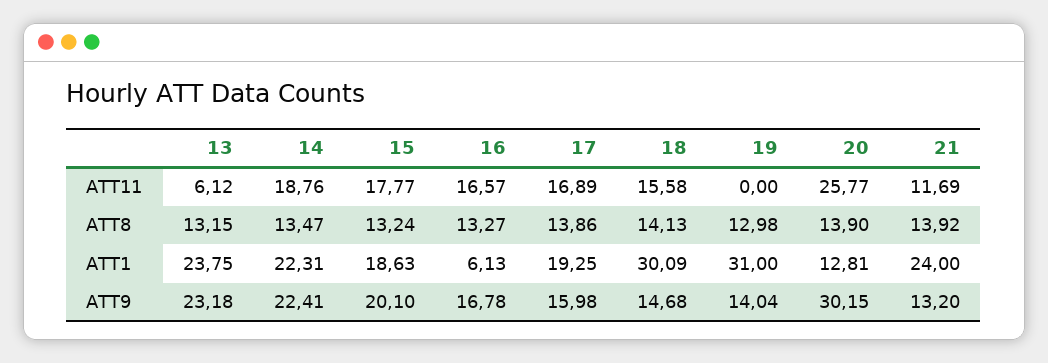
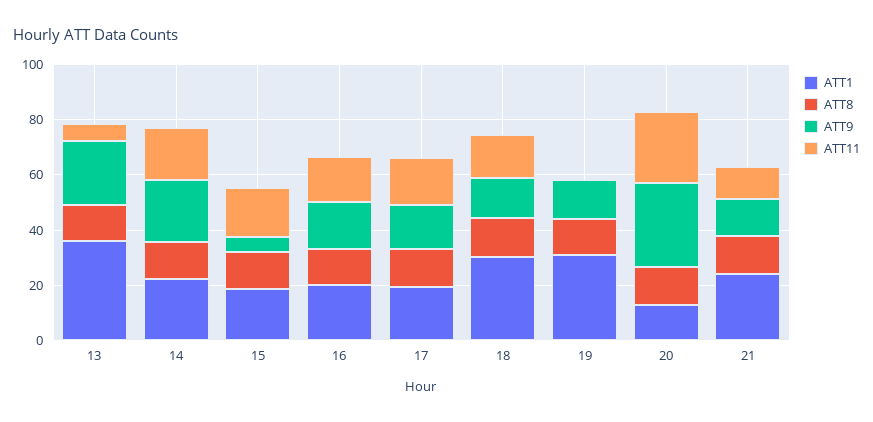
  {
    "ATT11": {
      "13": 6.12,
      "14": 18.76,
      "15": 17.77,
      "16": 16.57,
      "17": 16.89,
      "18": 15.58,
      "19": 0,
      "20": 25.77,
      "21": 11.69
    },
    "ATT8": {
      "13": 13.15,
      "14": 13.47,
      "15": 13.24,
      "16": 13.27,
      "17": 13.86,
      "18": 14.13,
      "19": 12.98,
      "20": 13.9,
      "21": 13.92
    },
    "ATT1": {
-     "13": 23.75,
+     "13": 35,
      "14": 22.31,
      "15": 18.63,
-     "16": 6.13,
+     "16": 20,
      "17": 19.25,
      "18": 30.09,
      "19": 31,
      "20": 12.81,
      "21": 24
    },
    "ATT9": {
      "13": 23.18,
      "14": 22.41,
-     "15": 20.1,
+     "15": 5,
      "16": 16.78,
      "17": 15.98,
      "18": 14.68,
      "19": 14.04,
      "20": 30.15,
      "21": 13.2
    }
  }

